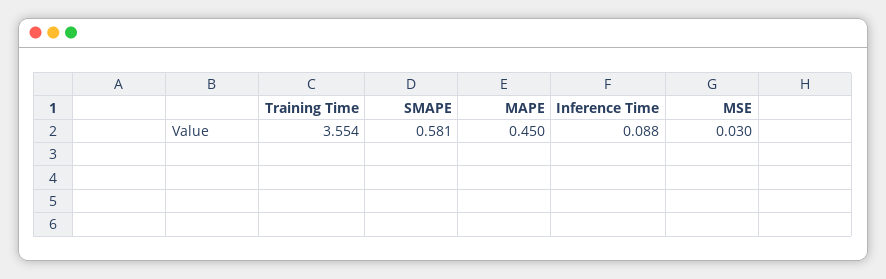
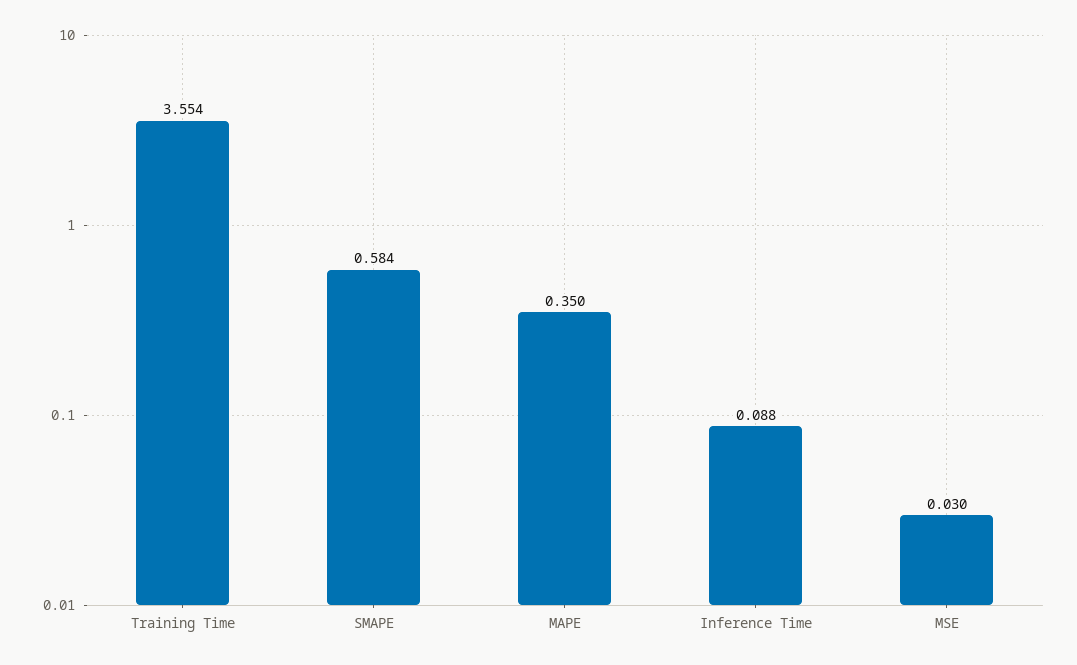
  {
    "Training Time": 3.554,
-   "SMAPE": 0.581,
+   "SMAPE": 0.584,
-   "MAPE": 0.45,
+   "MAPE": 0.35,
    "Inference Time": 0.088,
    "MSE": 0.03
  }

